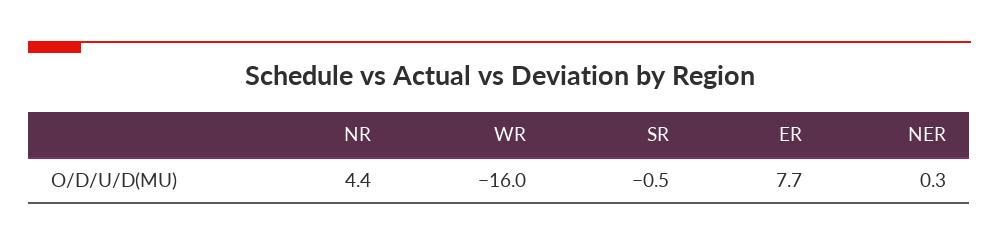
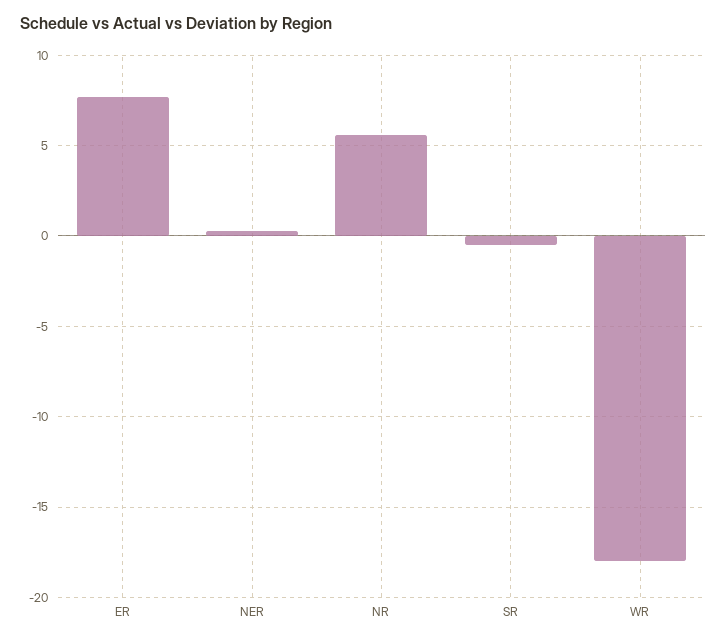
  {
-   "NR": 4.4,
+   "NR": 5.5,
-   "WR": -16,
+   "WR": -18,
    "SR": -0.5,
    "ER": 7.7,
    "NER": 0.3
  }

